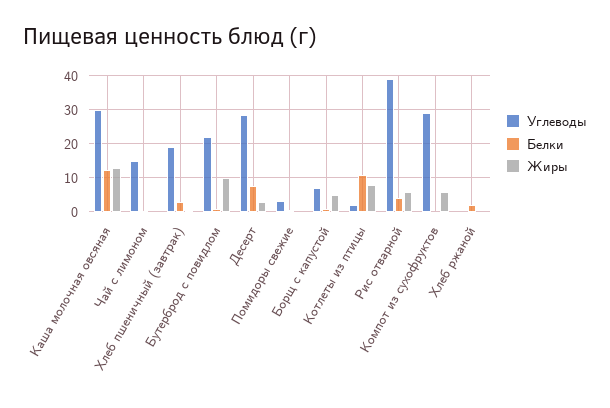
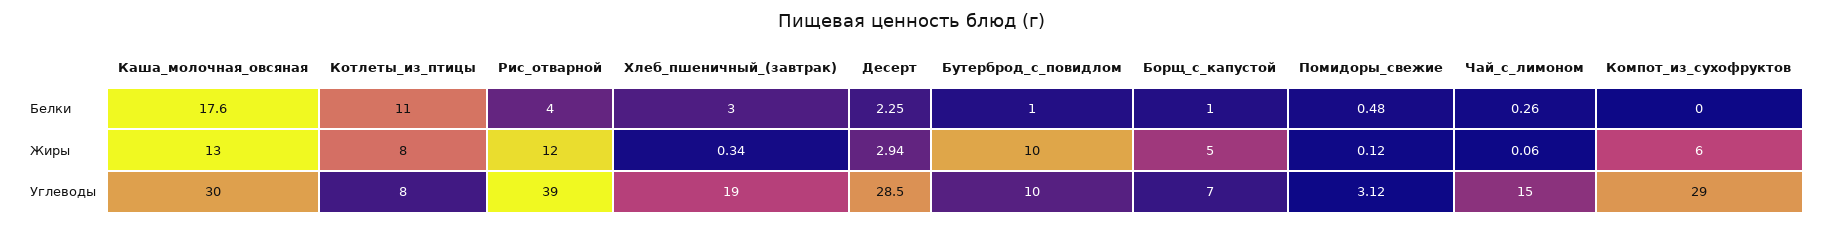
  {
    "Углеводы": {
      "Каша молочная овсяная": 30,
      "Чай с лимоном": 15,
      "Хлеб пшеничный (завтрак)": 19,
-     "Бутерброд с повидлом": 22,
+     "Бутерброд с повидлом": 10,
      "Десерт": 28.5,
      "Помидоры свежие": 3.12,
      "Борщ с капустой": 7,
-     "Котлеты из птицы": 2,
+     "Котлеты из птицы": 8,
      "Рис отварной": 39,
-     "Компот из сухофруктов": 29,
+     "Компот из сухофруктов": 29
-     "Хлеб ржаной": 0
    },
    "Белки": {
-     "Каша молочная овсяная": 12,
+     "Каша молочная овсяная": 17.6,
      "Чай с лимоном": 0.26,
      "Хлеб пшеничный (завтрак)": 3,
      "Бутерброд с повидлом": 1,
-     "Десерт": 8,
+     "Десерт": 2.25,
      "Помидоры свежие": 0.48,
      "Борщ с капустой": 1,
      "Котлеты из птицы": 11,
      "Рис отварной": 4,
-     "Компот из сухофруктов": 0,
+     "Компот из сухофруктов": 0
-     "Хлеб ржаной": 2
    },
    "Жиры": {
      "Каша молочная овсяная": 13,
      "Чай с лимоном": 0.06,
      "Хлеб пшеничный (завтрак)": 0.34,
      "Бутерброд с повидлом": 10,
      "Десерт": 2.94,
      "Помидоры свежие": 0.12,
      "Борщ с капустой": 5,
      "Котлеты из птицы": 8,
-     "Рис отварной": 6,
+     "Рис отварной": 12,
-     "Компот из сухофруктов": 6,
+     "Компот из сухофруктов": 6
-     "Хлеб ржаной": 0
    }
  }

